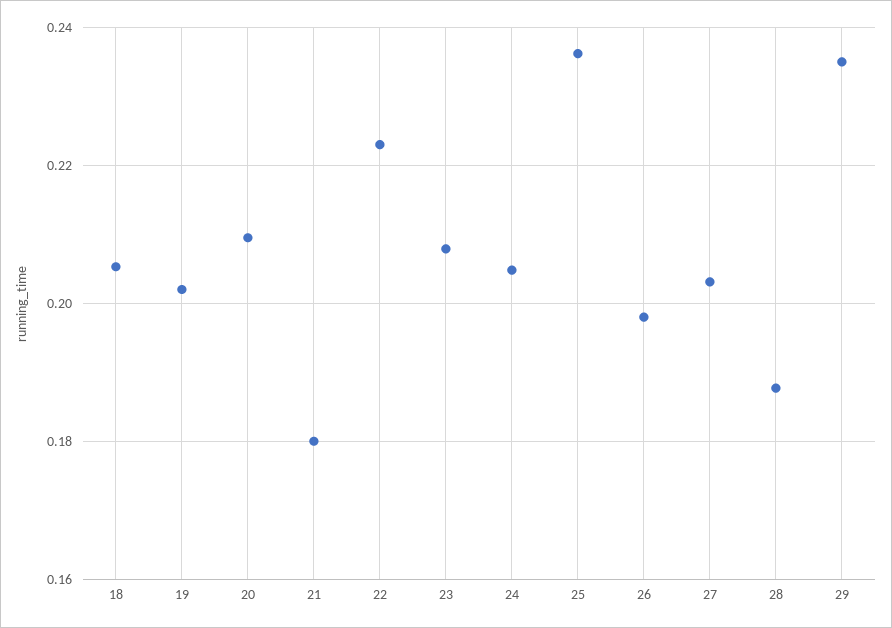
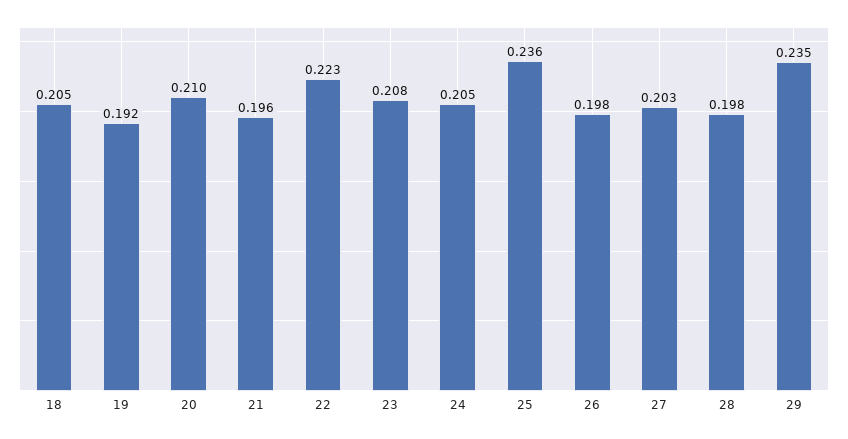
  {
    "18": 0.205,
-   "19": 0.202,
+   "19": 0.192,
    "20": 0.21,
-   "21": 0.18,
+   "21": 0.196,
    "22": 0.223,
    "23": 0.208,
    "24": 0.205,
    "25": 0.236,
    "26": 0.198,
    "27": 0.203,
-   "28": 0.188,
+   "28": 0.198,
    "29": 0.235
  }

